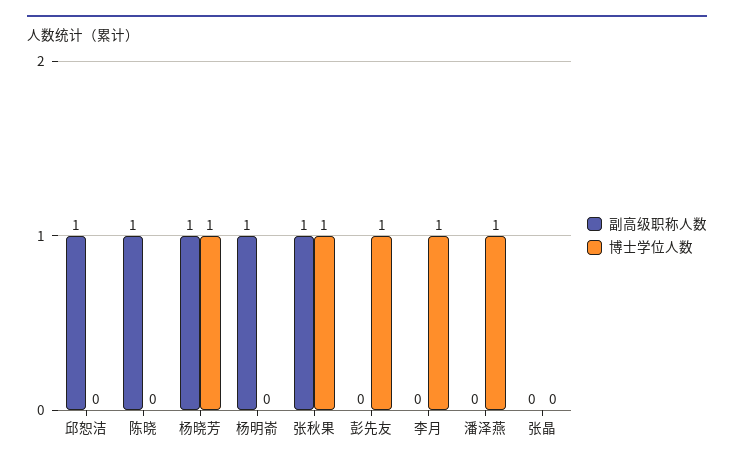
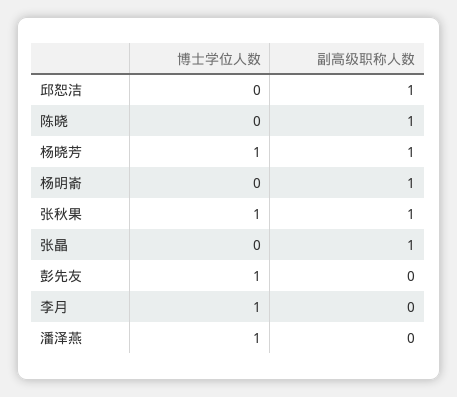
  {
    "副高级职称人数": {
      "邱恕洁": 1,
      "陈晓": 1,
      "杨晓芳": 1,
      "杨明嵛": 1,
      "张秋果": 1,
      "彭先友": 0,
      "李月": 0,
      "潘泽燕": 0,
-     "张晶": 0
+     "张晶": 1
    },
    "博士学位人数": {
      "邱恕洁": 0,
      "陈晓": 0,
      "杨晓芳": 1,
      "杨明嵛": 0,
      "张秋果": 1,
      "彭先友": 1,
      "李月": 1,
      "潘泽燕": 1,
      "张晶": 0
    }
  }

